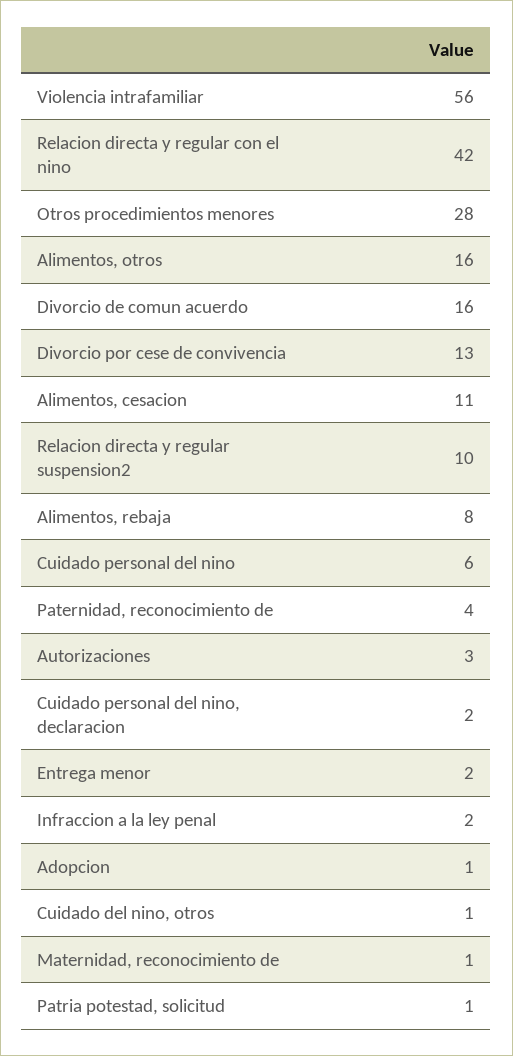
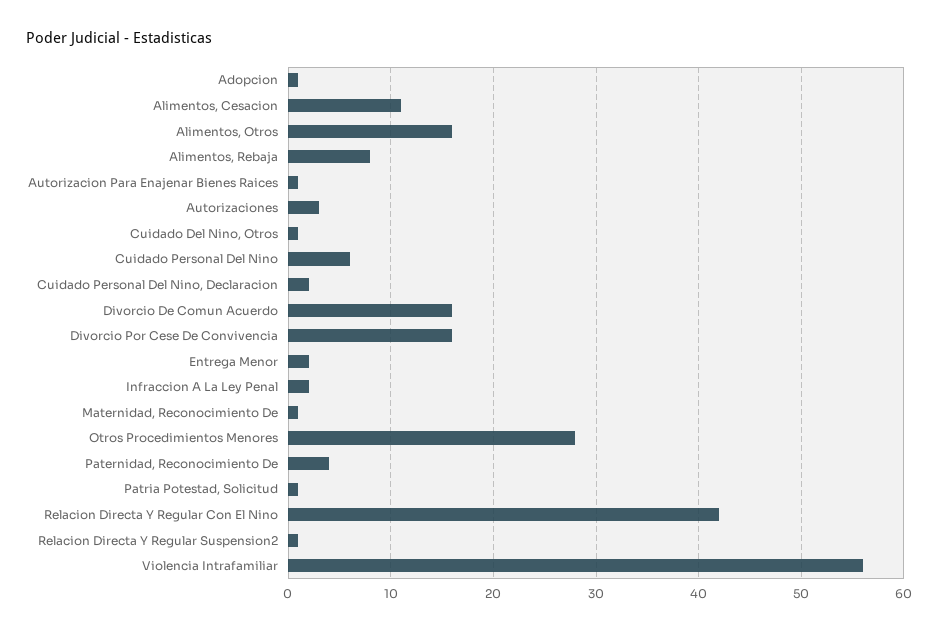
  {
    "Violencia intrafamiliar": 56,
    "Relacion directa y regular con el nino": 42,
    "Otros procedimientos menores": 28,
    "Alimentos, otros": 16,
    "Divorcio de comun acuerdo": 16,
-   "Divorcio por cese de convivencia": 13,
+   "Divorcio por cese de convivencia": 16,
    "Alimentos, cesacion": 11,
-   "Relacion directa y regular suspension2": 10,
+   "Relacion directa y regular suspension2": 1,
    "Alimentos, rebaja": 8,
    "Cuidado personal del nino": 6,
    "Paternidad, reconocimiento de": 4,
    "Autorizaciones": 3,
    "Cuidado personal del nino, declaracion": 2,
    "Entrega menor": 2,
    "Infraccion a la ley penal": 2,
    "Adopcion": 1,
    "Cuidado del nino, otros": 1,
    "Maternidad, reconocimiento de": 1,
-   "Patria potestad, solicitud": 1
+   "Patria potestad, solicitud": 1,
+   "Autorizacion Para Enajenar Bienes Raices": 1
  }

